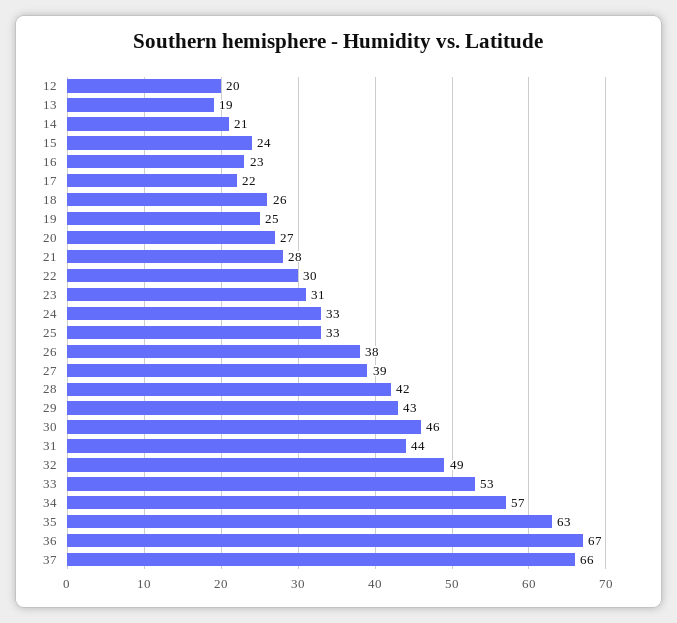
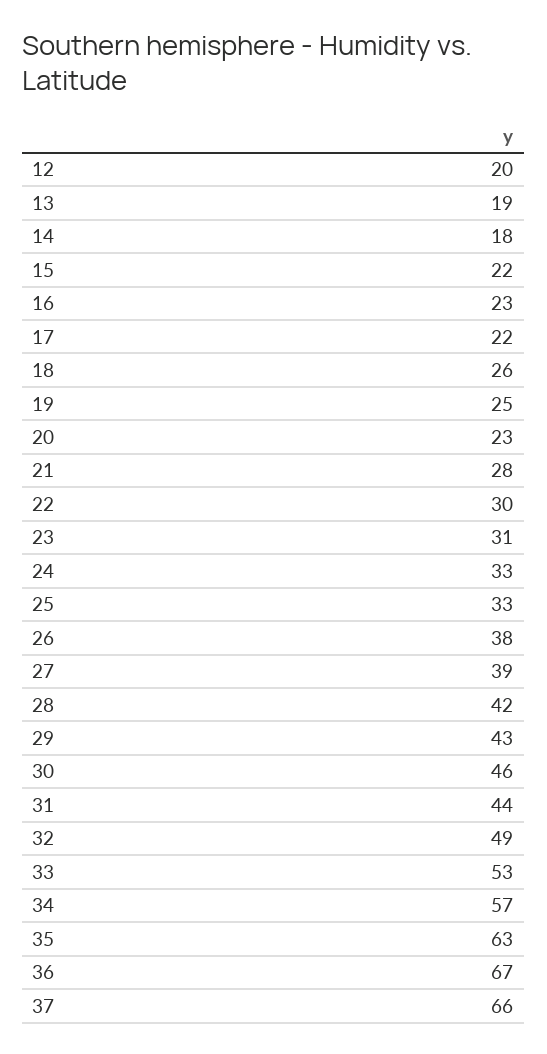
  {
    "12": 20,
    "13": 19,
-   "14": 21,
+   "14": 18,
-   "15": 24,
+   "15": 22,
    "16": 23,
    "17": 22,
    "18": 26,
    "19": 25,
-   "20": 27,
+   "20": 23,
    "21": 28,
    "22": 30,
    "23": 31,
    "24": 33,
    "25": 33,
    "26": 38,
    "27": 39,
    "28": 42,
    "29": 43,
    "30": 46,
    "31": 44,
    "32": 49,
    "33": 53,
    "34": 57,
    "35": 63,
    "36": 67,
    "37": 66
  }

